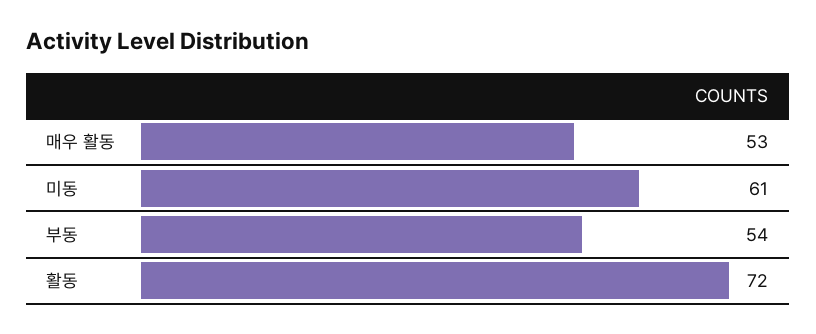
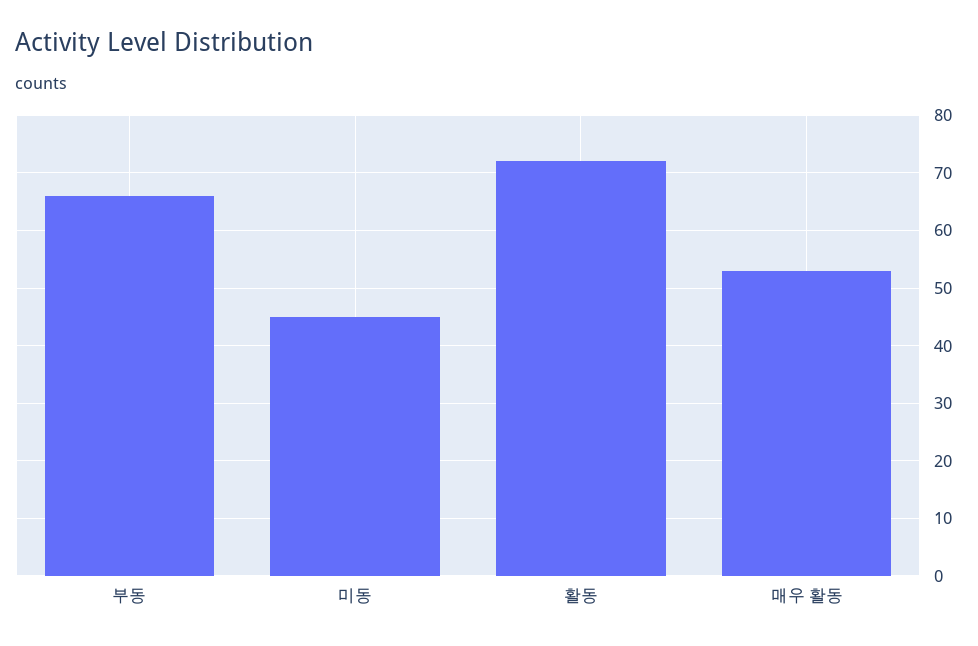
  {
    "매우 활동": 53,
-   "미동": 61,
+   "미동": 45,
-   "부동": 54,
+   "부동": 65,
    "활동": 72
  }

